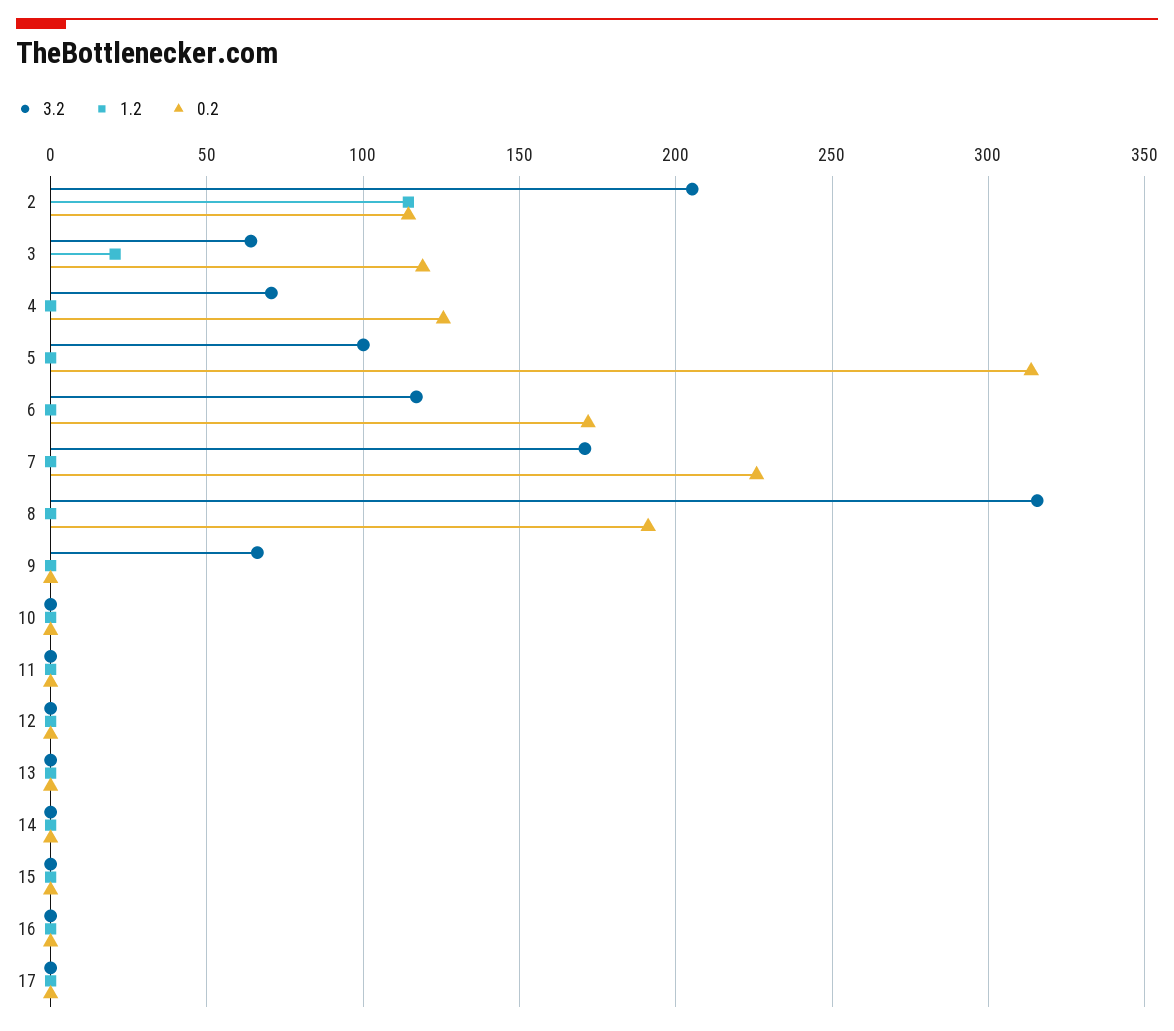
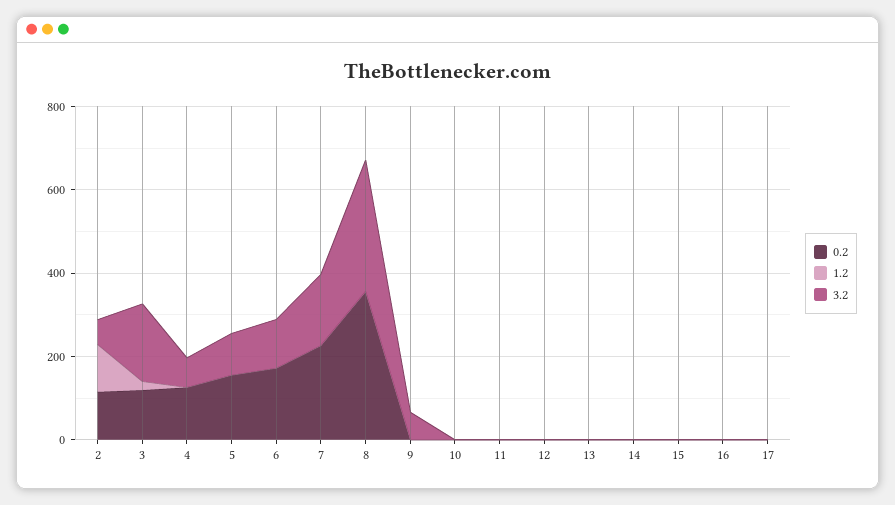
  {
    "3.2": {
-     "2": 205,
+     "2": 50,
-     "3": 65,
+     "3": 200,
      "4": 70,
      "5": 100,
      "6": 115,
      "7": 170,
      "8": 315,
      "9": 65,
      "10": 0,
      "11": 0,
      "12": 0,
      "13": 0,
      "14": 0,
      "15": 0,
      "16": 0,
      "17": 0
    },
    "1.2": {
      "2": 115,
      "3": 20,
      "4": 0,
      "5": 0,
      "6": 0,
      "7": 0,
      "8": 0,
      "9": 0,
      "10": 0,
      "11": 0,
      "12": 0,
      "13": 0,
      "14": 0,
      "15": 0,
      "16": 0,
      "17": 0
    },
    "0.2": {
      "2": 115,
      "3": 120,
      "4": 125,
-     "5": 315,
+     "5": 150,
      "6": 170,
      "7": 225,
-     "8": 190,
+     "8": 350,
      "9": 0,
      "10": 0,
      "11": 0,
      "12": 0,
      "13": 0,
      "14": 0,
      "15": 0,
      "16": 0,
      "17": 0
    }
  }

